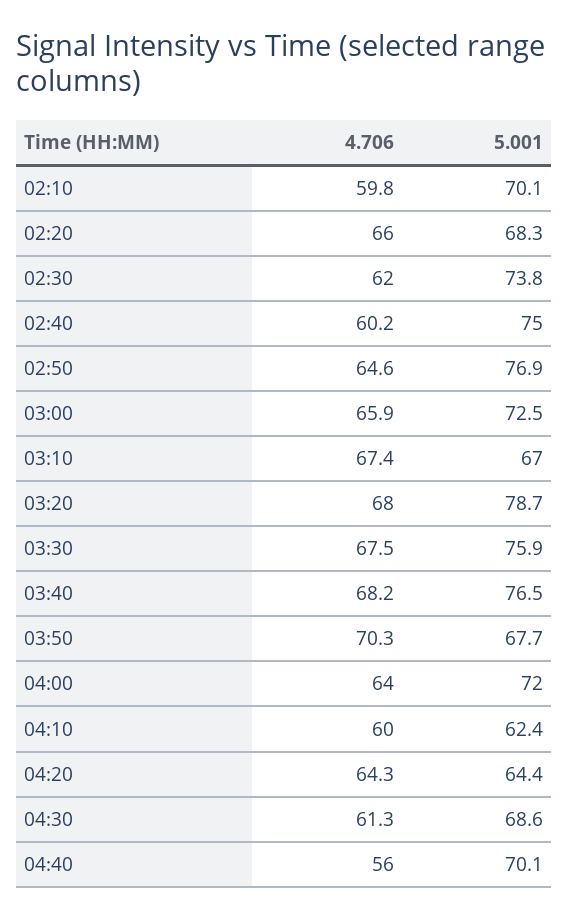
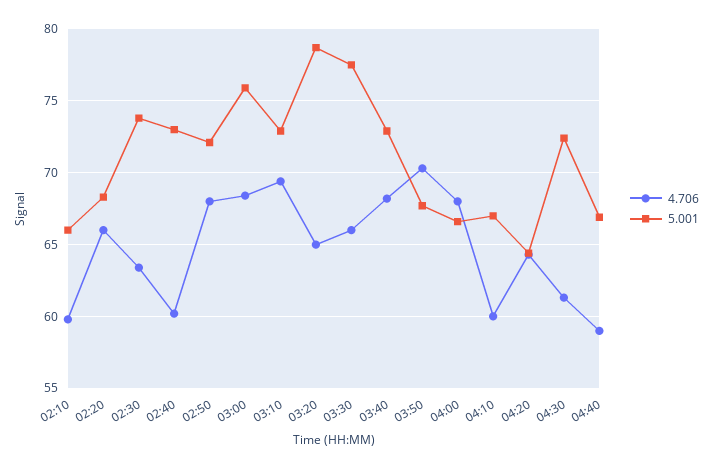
  {
    "4.706": {
      "02:10": 59.8,
      "02:20": 66,
-     "02:30": 62,
+     "02:30": 63.5,
      "02:40": 60.2,
-     "02:50": 64.6,
+     "02:50": 68,
-     "03:00": 65.9,
+     "03:00": 68.5,
-     "03:10": 67.4,
+     "03:10": 69.5,
-     "03:20": 68,
+     "03:20": 65,
-     "03:30": 67.5,
+     "03:30": 66,
      "03:40": 68.2,
      "03:50": 70.3,
-     "04:00": 64,
+     "04:00": 68,
      "04:10": 60,
      "04:20": 64.3,
      "04:30": 61.3,
-     "04:40": 56
+     "04:40": 59
    },
    "5.001": {
-     "02:10": 70.1,
+     "02:10": 66,
      "02:20": 68.3,
      "02:30": 73.8,
-     "02:40": 75,
+     "02:40": 73,
-     "02:50": 76.9,
+     "02:50": 72,
-     "03:00": 72.5,
+     "03:00": 76,
-     "03:10": 67,
+     "03:10": 73,
      "03:20": 78.7,
-     "03:30": 75.9,
+     "03:30": 77.5,
-     "03:40": 76.5,
+     "03:40": 73,
      "03:50": 67.7,
-     "04:00": 72,
+     "04:00": 66.5,
-     "04:10": 62.4,
+     "04:10": 67,
      "04:20": 64.4,
-     "04:30": 68.6,
+     "04:30": 72.5,
-     "04:40": 70.1
+     "04:40": 67
    }
  }

